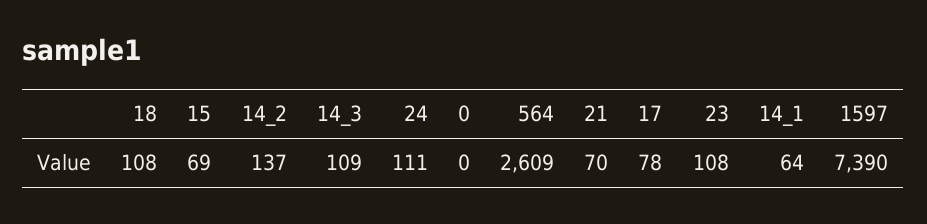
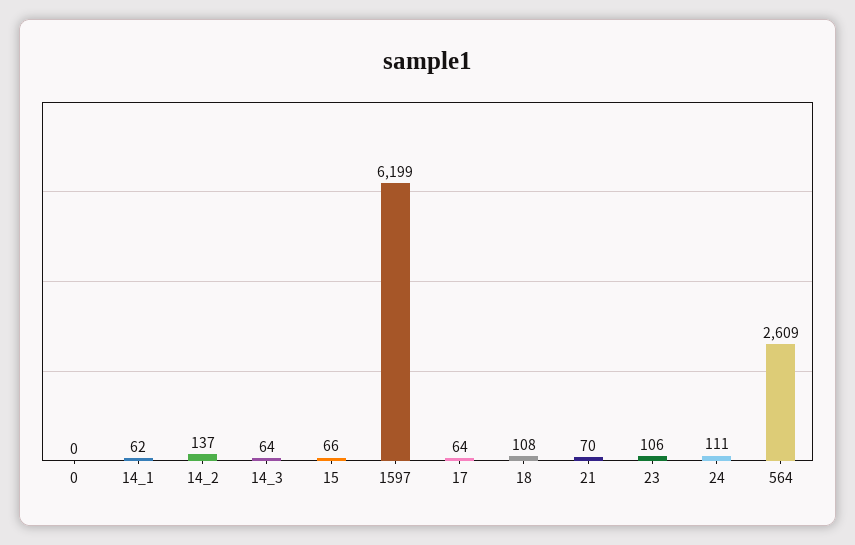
  {
    "18": 108,
-   "15": 69,
+   "15": 66,
    "14_2": 137,
-   "14_3": 109,
+   "14_3": 64,
    "24": 111,
    "0": 0,
    "564": 2609,
    "21": 70,
-   "17": 78,
+   "17": 64,
-   "23": 108,
+   "23": 106,
-   "14_1": 64,
+   "14_1": 62,
-   "1597": 7390
+   "1597": 6199
  }

